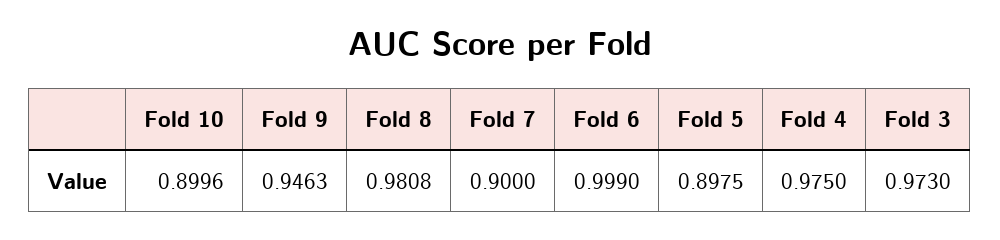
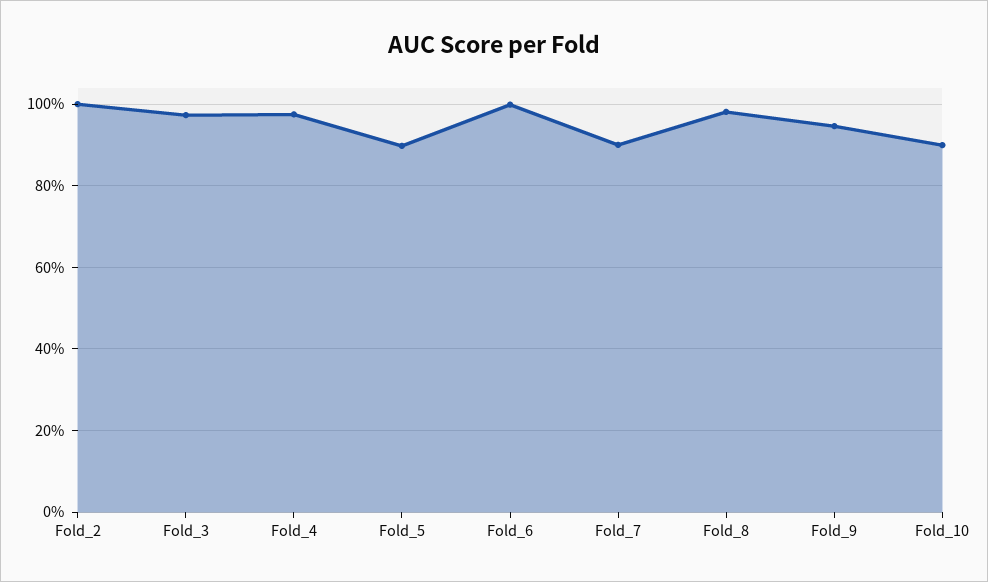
  {
    "Fold 10": 0.8996,
    "Fold 9": 0.9463,
    "Fold 8": 0.9808,
    "Fold 7": 0.9,
    "Fold 6": 0.999,
    "Fold 5": 0.8975,
    "Fold 4": 0.975,
-   "Fold 3": 0.973
+   "Fold 3": 0.973,
+   "Fold_2": 1
  }

